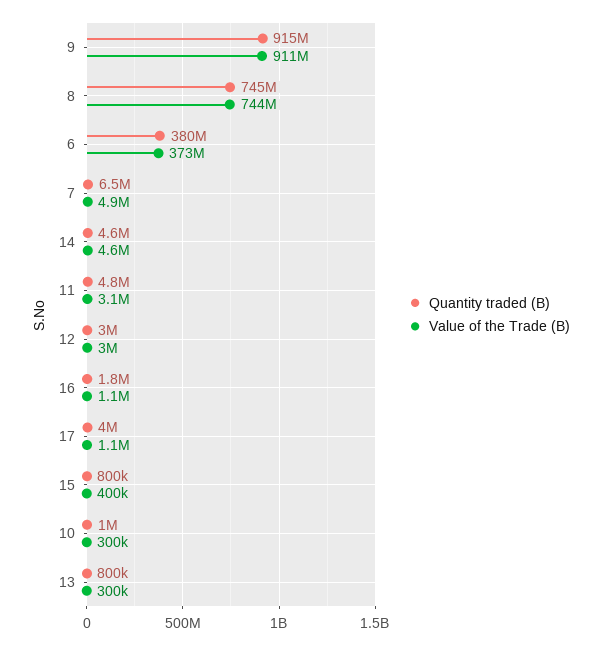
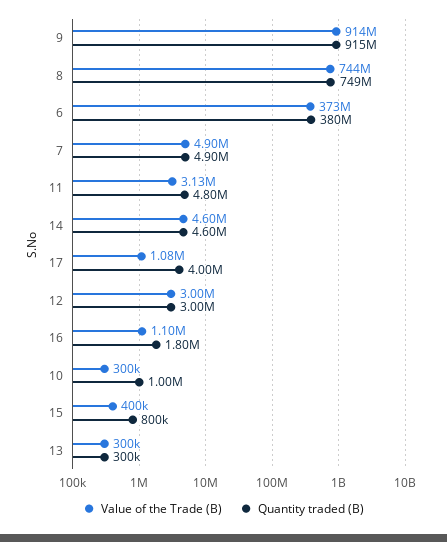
  {
    "Quantity traded (B)": {
      "9": 915000000,
-     "8": 745000000,
+     "8": 749000000,
      "6": 380000000,
-     "7": 6500000,
+     "7": 4900000,
      "14": 4600000,
      "11": 4800000,
      "12": 3000000,
      "16": 1800000,
      "17": 4000000,
      "15": 800000,
      "10": 1000000,
-     "13": 800000
+     "13": 300000
    },
    "Value of the Trade (B)": {
-     "9": 911000000,
+     "9": 914000000,
      "8": 744000000,
      "6": 373000000,
      "7": 4900000,
      "14": 4600000,
      "11": 3130000,
      "12": 3000000,
      "16": 1100000,
      "17": 1080000,
      "15": 400000,
      "10": 300000,
      "13": 300000
    }
  }

